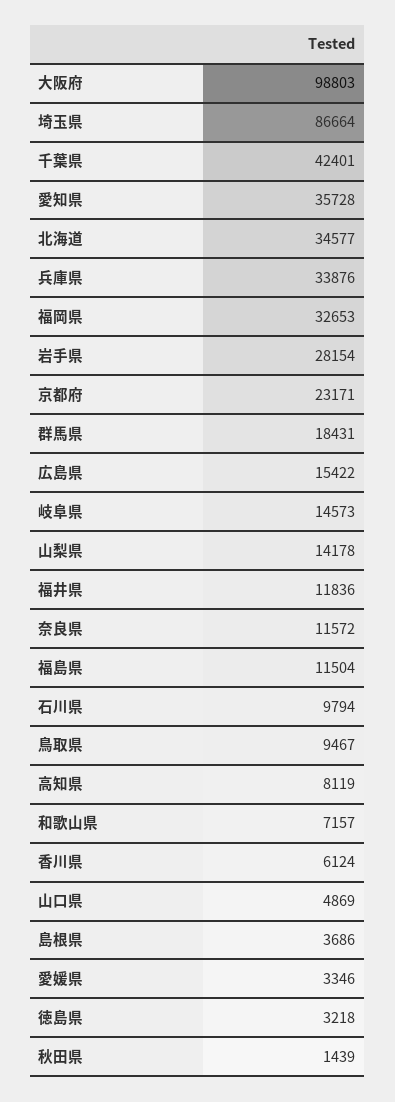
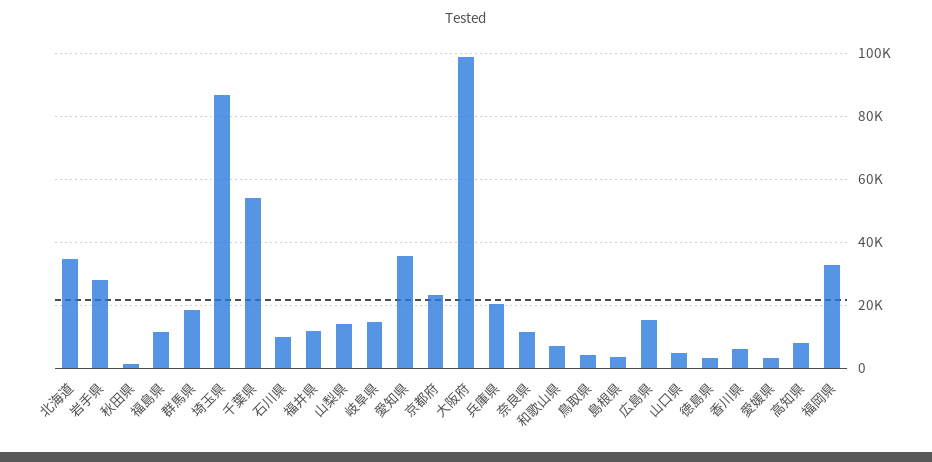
  {
    "大阪府": 98803,
    "埼玉県": 86664,
-   "千葉県": 42401,
+   "千葉県": 54000,
    "愛知県": 35728,
    "北海道": 34577,
-   "兵庫県": 33876,
+   "兵庫県": 20000,
    "福岡県": 32653,
    "岩手県": 28154,
    "京都府": 23171,
    "群馬県": 18431,
    "広島県": 15422,
    "岐阜県": 14573,
    "山梨県": 14178,
    "福井県": 11836,
    "奈良県": 11572,
    "福島県": 11504,
    "石川県": 9794,
-   "鳥取県": 9467,
+   "鳥取県": 4000,
    "高知県": 8119,
    "和歌山県": 7157,
    "香川県": 6124,
    "山口県": 4869,
    "島根県": 3686,
    "愛媛県": 3346,
    "徳島県": 3218,
    "秋田県": 1439
  }

